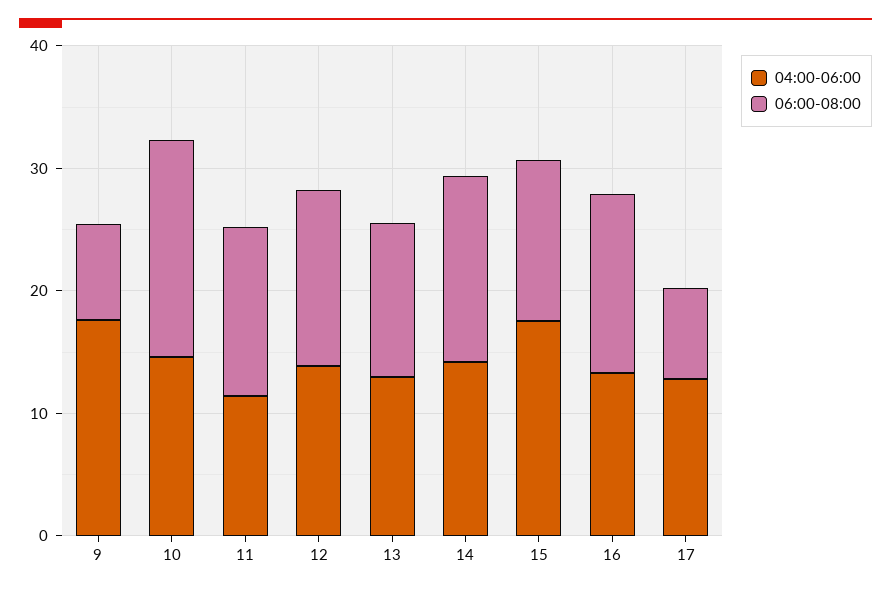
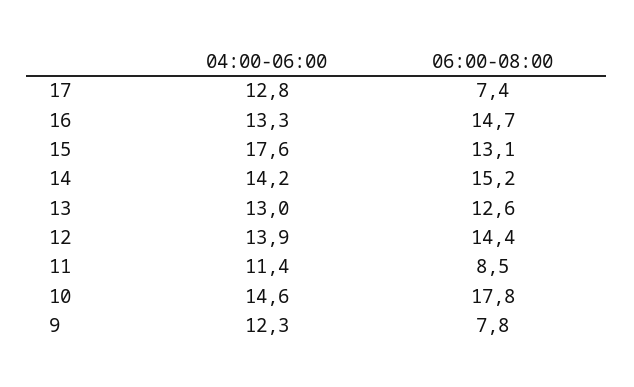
  {
    "04:00-06:00": {
-     "9": 18,
+     "9": 12.3,
      "10": 14.6,
      "11": 11.4,
      "12": 13.9,
      "13": 13,
      "14": 14.2,
      "15": 17.6,
      "16": 13.3,
      "17": 12.8
    },
    "06:00-08:00": {
      "9": 7.8,
      "10": 17.8,
-     "11": 14,
+     "11": 8.5,
      "12": 14.4,
      "13": 12.6,
      "14": 15.2,
      "15": 13.1,
      "16": 14.7,
      "17": 7.4
    }
  }

